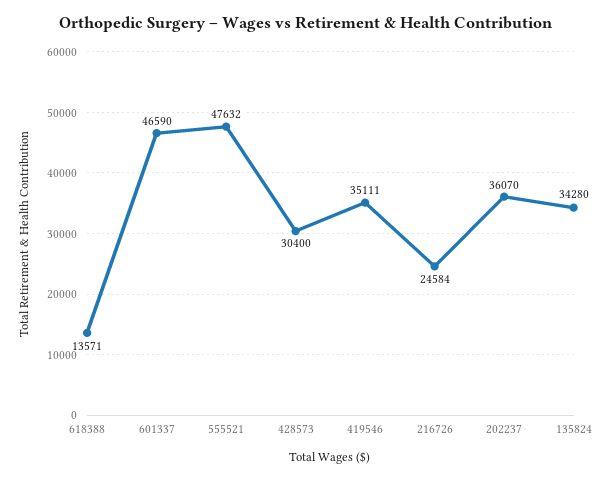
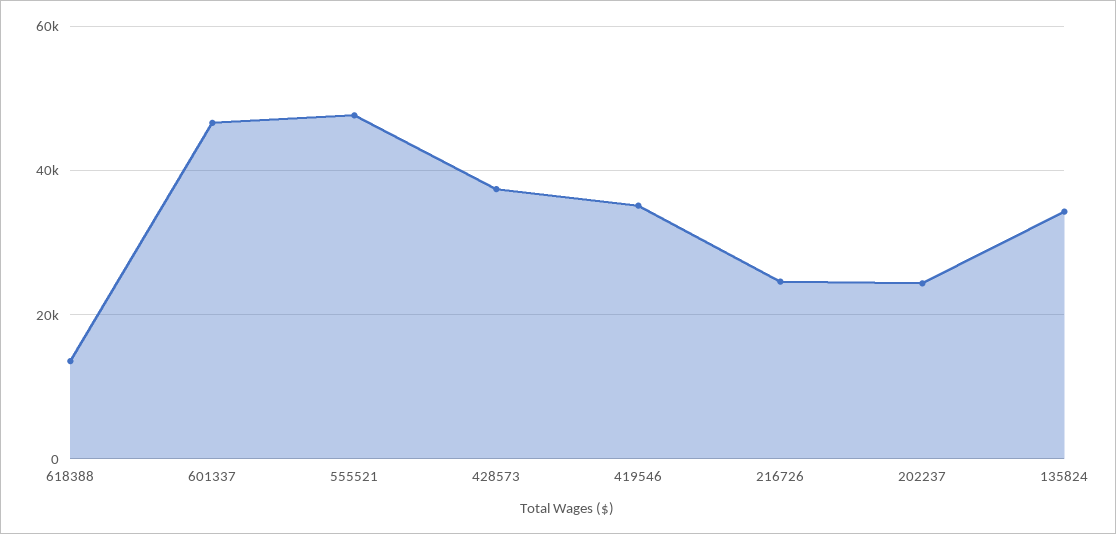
  {
    "618388": 13571,
    "601337": 46590,
    "555521": 47632,
-   "428573": 30400,
+   "428573": 38000,
    "419546": 35111,
    "216726": 24584,
-   "202237": 36070,
+   "202237": 24000,
    "135824": 34280
  }

